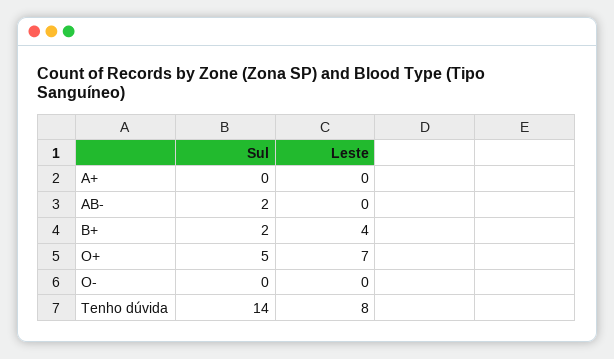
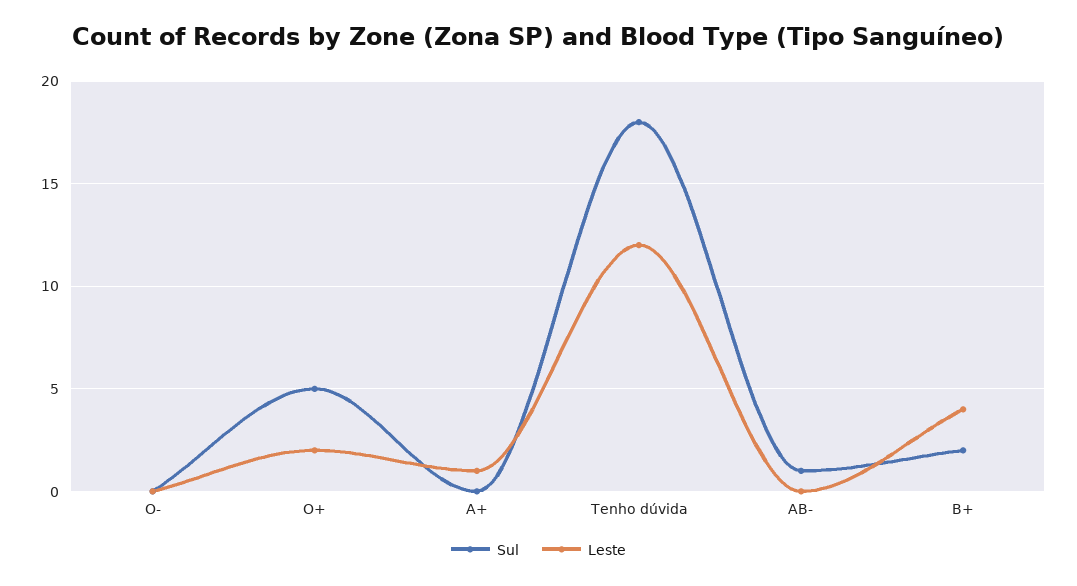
  {
    "Sul": {
      "A+": 0,
-     "AB-": 2,
+     "AB-": 1,
      "B+": 2,
      "O+": 5,
      "O-": 0,
-     "Tenho dúvida": 14
+     "Tenho dúvida": 18
    },
    "Leste": {
-     "A+": 0,
+     "A+": 1,
      "AB-": 0,
      "B+": 4,
-     "O+": 7,
+     "O+": 2,
      "O-": 0,
-     "Tenho dúvida": 8
+     "Tenho dúvida": 12
    }
  }

